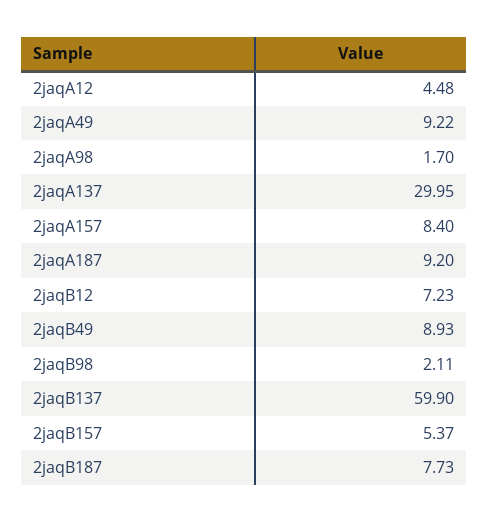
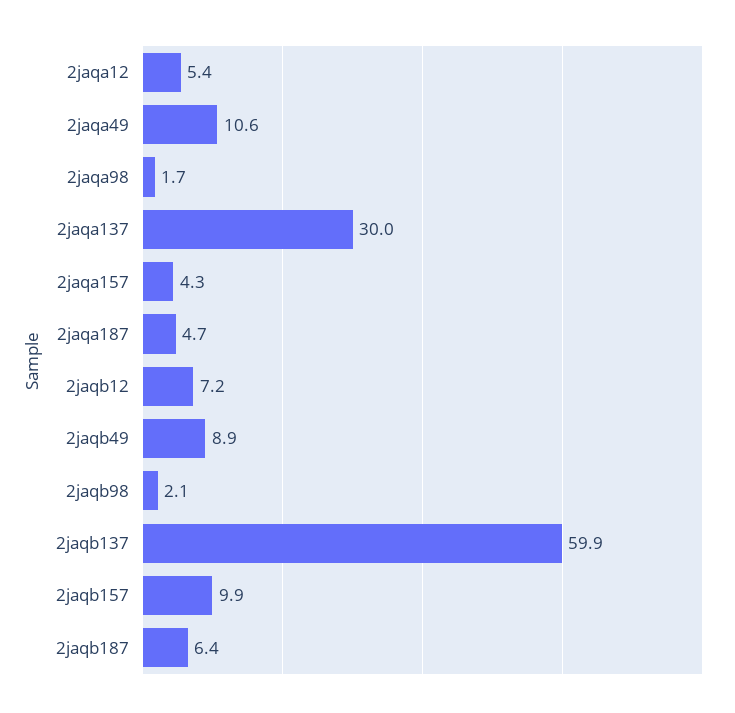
  {
-   "2jaqA12": 4.48,
+   "2jaqA12": 5.4,
-   "2jaqA49": 9.22,
+   "2jaqA49": 10.6,
    "2jaqA98": 1.7,
    "2jaqA137": 29.95,
-   "2jaqA157": 8.4,
+   "2jaqA157": 4.3,
-   "2jaqA187": 9.2,
+   "2jaqA187": 4.7,
    "2jaqB12": 7.23,
    "2jaqB49": 8.93,
    "2jaqB98": 2.11,
    "2jaqB137": 59.9,
-   "2jaqB157": 5.37,
+   "2jaqB157": 9.9,
-   "2jaqB187": 7.73
+   "2jaqB187": 6.4
  }

